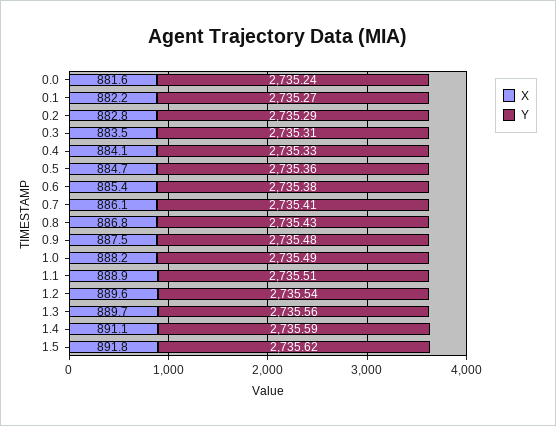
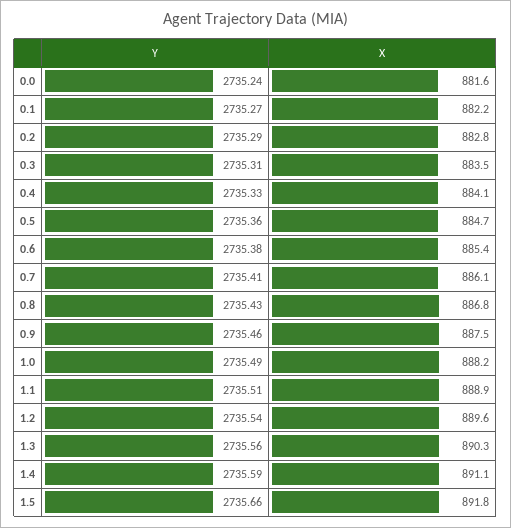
  {
    "X": {
      "0.0": 881.6,
      "0.1": 882.2,
      "0.2": 882.8,
      "0.3": 883.5,
      "0.4": 884.1,
      "0.5": 884.7,
      "0.6": 885.4,
      "0.7": 886.1,
      "0.8": 886.8,
      "0.9": 887.5,
      "1.0": 888.2,
      "1.1": 888.9,
      "1.2": 889.6,
-     "1.3": 889.7,
+     "1.3": 890.3,
      "1.4": 891.1,
      "1.5": 891.8
    },
    "Y": {
      "0.0": 2735.24,
      "0.1": 2735.27,
      "0.2": 2735.29,
      "0.3": 2735.31,
      "0.4": 2735.33,
      "0.5": 2735.36,
      "0.6": 2735.38,
      "0.7": 2735.41,
      "0.8": 2735.43,
-     "0.9": 2735.48,
+     "0.9": 2735.46,
      "1.0": 2735.49,
      "1.1": 2735.51,
      "1.2": 2735.54,
      "1.3": 2735.56,
      "1.4": 2735.59,
-     "1.5": 2735.62
+     "1.5": 2735.66
    }
  }

